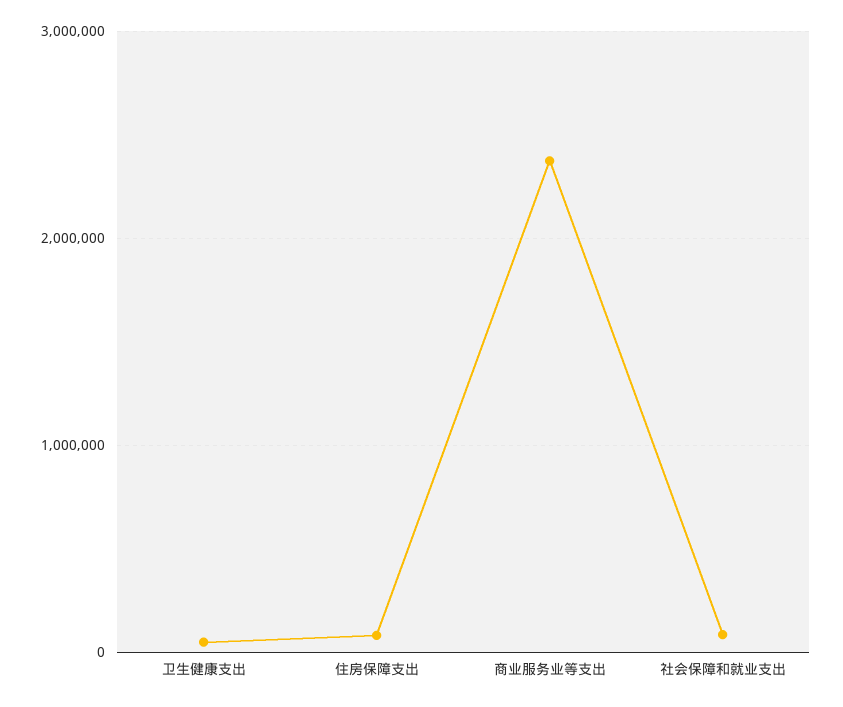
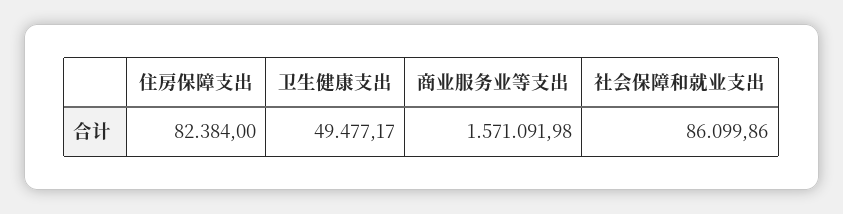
  {
    "卫生健康支出": 49477.17,
    "住房保障支出": 82384,
-   "商业服务业等支出": 2400000,
+   "商业服务业等支出": 1571091.98,
    "社会保障和就业支出": 86099.86
  }

